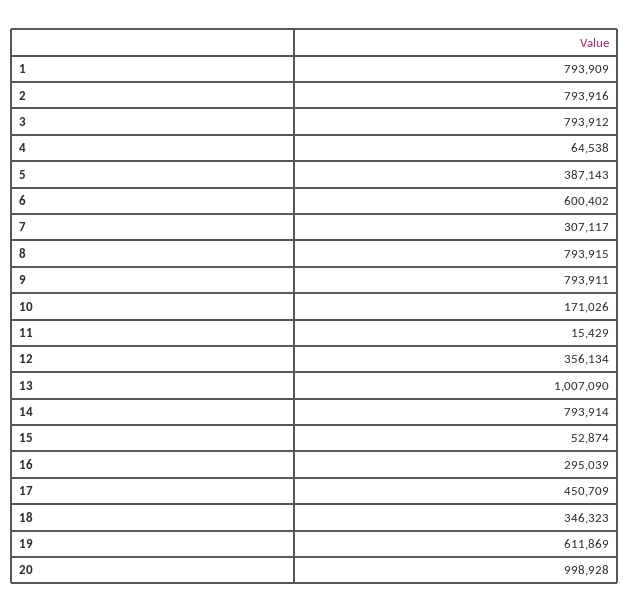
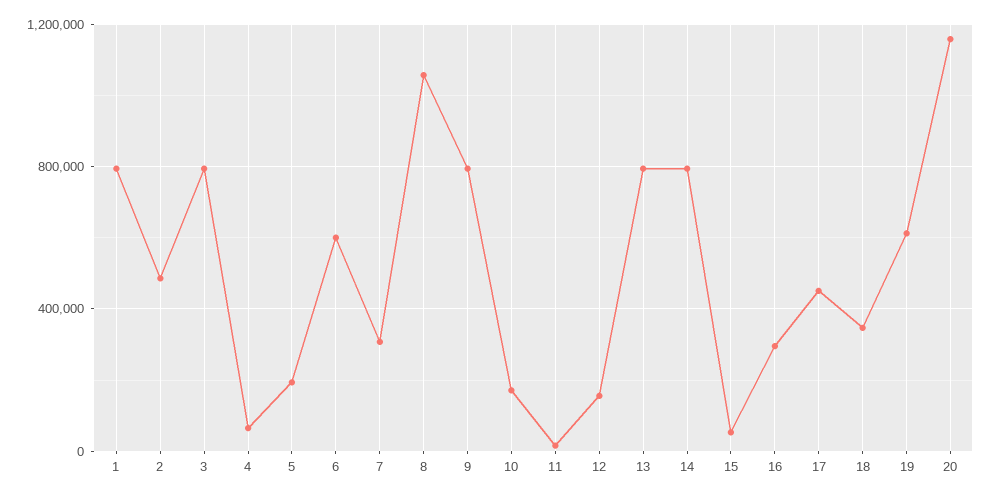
  {
    "1": 793909,
-   "2": 793916,
+   "2": 500000,
    "3": 793912,
    "4": 64538,
-   "5": 387143,
+   "5": 200000,
    "6": 600402,
    "7": 307117,
-   "8": 793915,
+   "8": 1050000,
    "9": 793911,
    "10": 171026,
    "11": 15429,
-   "12": 356134,
+   "12": 150000,
-   "13": 1007090,
+   "13": 800000,
    "14": 793914,
    "15": 52874,
    "16": 295039,
    "17": 450709,
    "18": 346323,
    "19": 611869,
-   "20": 998928
+   "20": 1150000
  }

